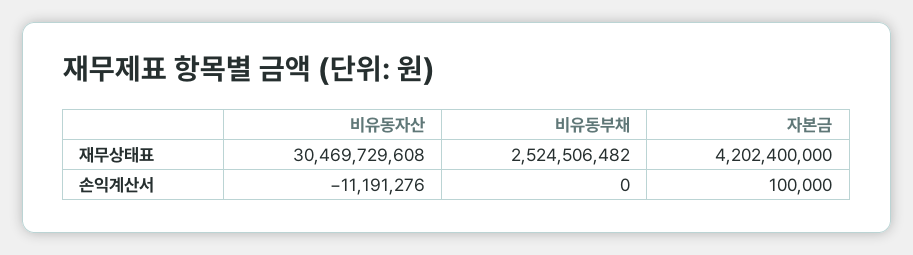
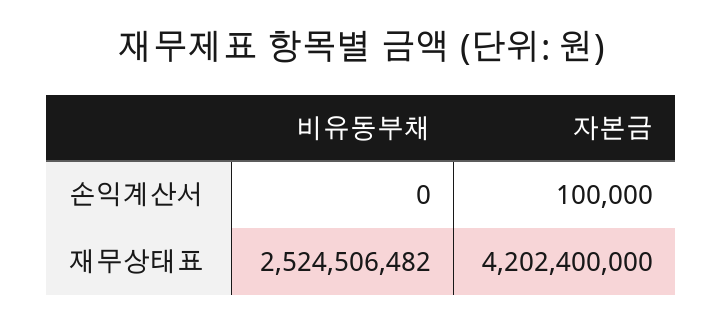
  {
-   "비유동자산": {
-     "재무상태표": 30469729608,
-     "손익계산서": -11191276
-   },
    "비유동부채": {
      "재무상태표": 2524506482,
      "손익계산서": 0
    },
    "자본금": {
      "재무상태표": 4202400000,
      "손익계산서": 100000
    }
  }

